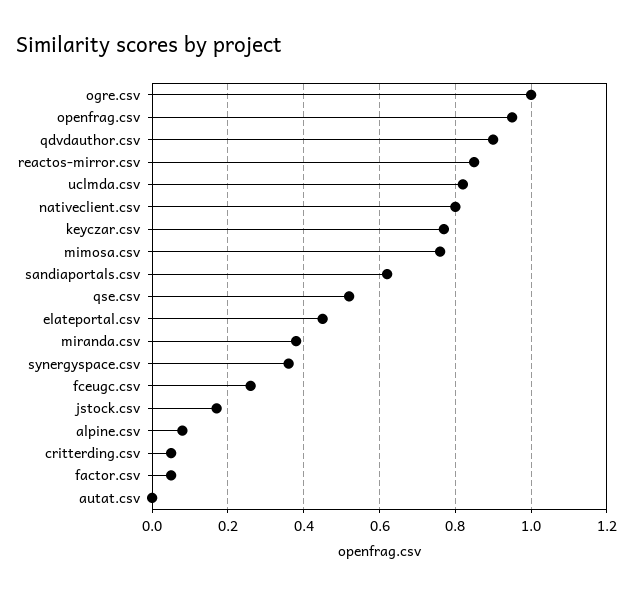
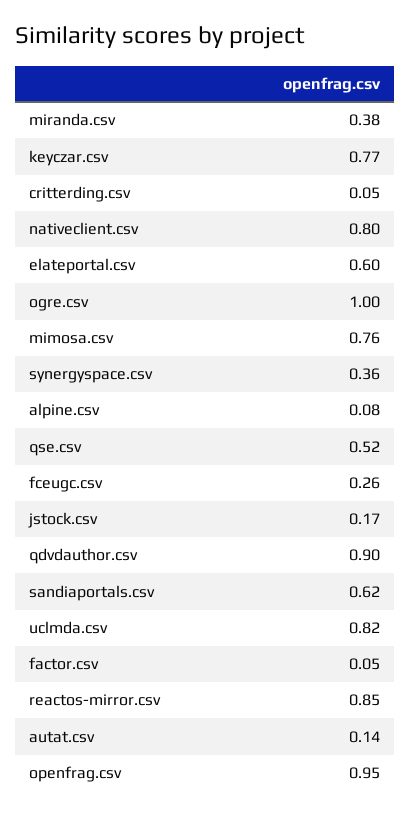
  {
    "ogre.csv": 1,
    "openfrag.csv": 0.95,
    "qdvdauthor.csv": 0.9,
    "reactos-mirror.csv": 0.85,
    "uclmda.csv": 0.82,
    "nativeclient.csv": 0.8,
    "keyczar.csv": 0.77,
    "mimosa.csv": 0.76,
    "sandiaportals.csv": 0.62,
    "qse.csv": 0.52,
-   "elateportal.csv": 0.45,
+   "elateportal.csv": 0.6,
    "miranda.csv": 0.38,
    "synergyspace.csv": 0.36,
    "fceugc.csv": 0.26,
    "jstock.csv": 0.17,
    "alpine.csv": 0.08,
    "critterding.csv": 0.05,
    "factor.csv": 0.05,
-   "autat.csv": 0
+   "autat.csv": 0.14
  }

